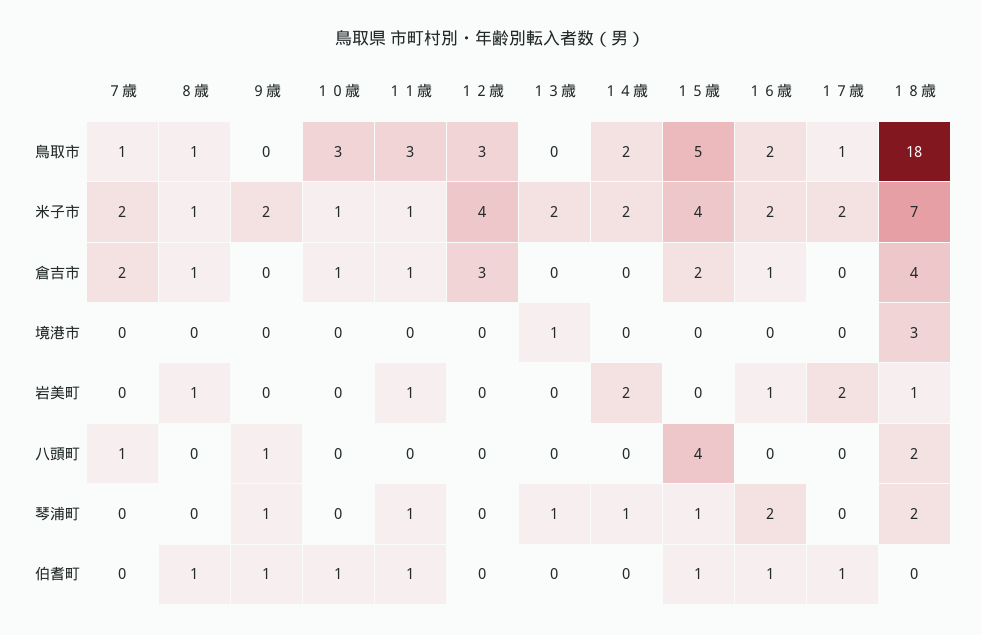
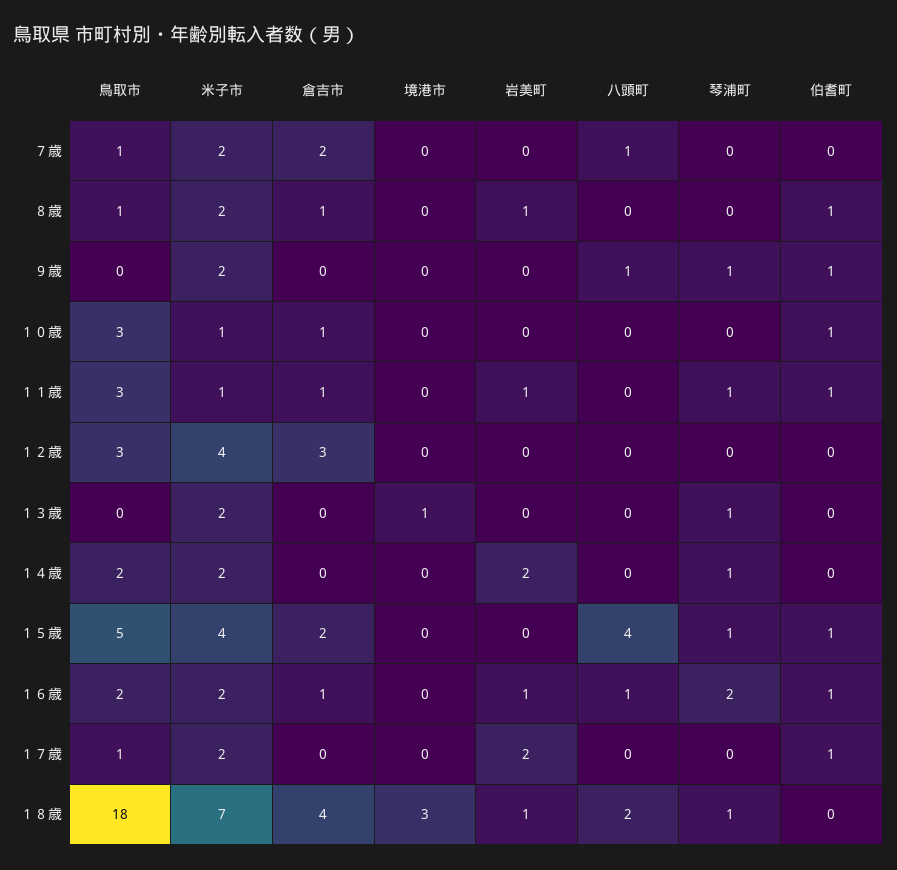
  {
    "７歳": {
      "鳥取市": 1,
      "米子市": 2,
      "倉吉市": 2,
      "境港市": 0,
      "岩美町": 0,
      "八頭町": 1,
      "琴浦町": 0,
      "伯耆町": 0
    },
    "８歳": {
      "鳥取市": 1,
-     "米子市": 1,
+     "米子市": 2,
      "倉吉市": 1,
      "境港市": 0,
      "岩美町": 1,
      "八頭町": 0,
      "琴浦町": 0,
      "伯耆町": 1
    },
    "９歳": {
      "鳥取市": 0,
      "米子市": 2,
      "倉吉市": 0,
      "境港市": 0,
      "岩美町": 0,
      "八頭町": 1,
      "琴浦町": 1,
      "伯耆町": 1
    },
    "１０歳": {
      "鳥取市": 3,
      "米子市": 1,
      "倉吉市": 1,
      "境港市": 0,
      "岩美町": 0,
      "八頭町": 0,
      "琴浦町": 0,
      "伯耆町": 1
    },
    "１１歳": {
      "鳥取市": 3,
      "米子市": 1,
      "倉吉市": 1,
      "境港市": 0,
      "岩美町": 1,
      "八頭町": 0,
      "琴浦町": 1,
      "伯耆町": 1
    },
    "１２歳": {
      "鳥取市": 3,
      "米子市": 4,
      "倉吉市": 3,
      "境港市": 0,
      "岩美町": 0,
      "八頭町": 0,
      "琴浦町": 0,
      "伯耆町": 0
    },
    "１３歳": {
      "鳥取市": 0,
      "米子市": 2,
      "倉吉市": 0,
      "境港市": 1,
      "岩美町": 0,
      "八頭町": 0,
      "琴浦町": 1,
      "伯耆町": 0
    },
    "１４歳": {
      "鳥取市": 2,
      "米子市": 2,
      "倉吉市": 0,
      "境港市": 0,
      "岩美町": 2,
      "八頭町": 0,
      "琴浦町": 1,
      "伯耆町": 0
    },
    "１５歳": {
      "鳥取市": 5,
      "米子市": 4,
      "倉吉市": 2,
      "境港市": 0,
      "岩美町": 0,
      "八頭町": 4,
      "琴浦町": 1,
      "伯耆町": 1
    },
    "１６歳": {
      "鳥取市": 2,
      "米子市": 2,
      "倉吉市": 1,
      "境港市": 0,
      "岩美町": 1,
-     "八頭町": 0,
+     "八頭町": 1,
      "琴浦町": 2,
      "伯耆町": 1
    },
    "１７歳": {
      "鳥取市": 1,
      "米子市": 2,
      "倉吉市": 0,
      "境港市": 0,
      "岩美町": 2,
      "八頭町": 0,
      "琴浦町": 0,
      "伯耆町": 1
    },
    "１８歳": {
      "鳥取市": 18,
      "米子市": 7,
      "倉吉市": 4,
      "境港市": 3,
      "岩美町": 1,
      "八頭町": 2,
-     "琴浦町": 2,
+     "琴浦町": 1,
      "伯耆町": 0
    }
  }

